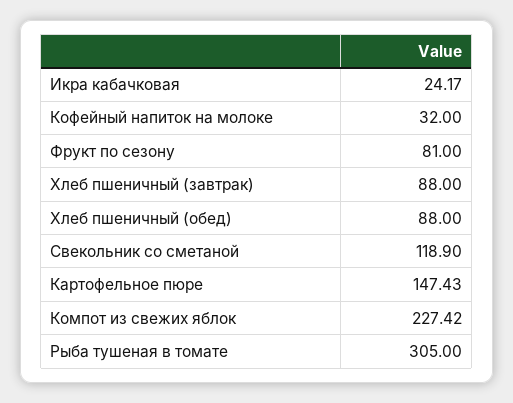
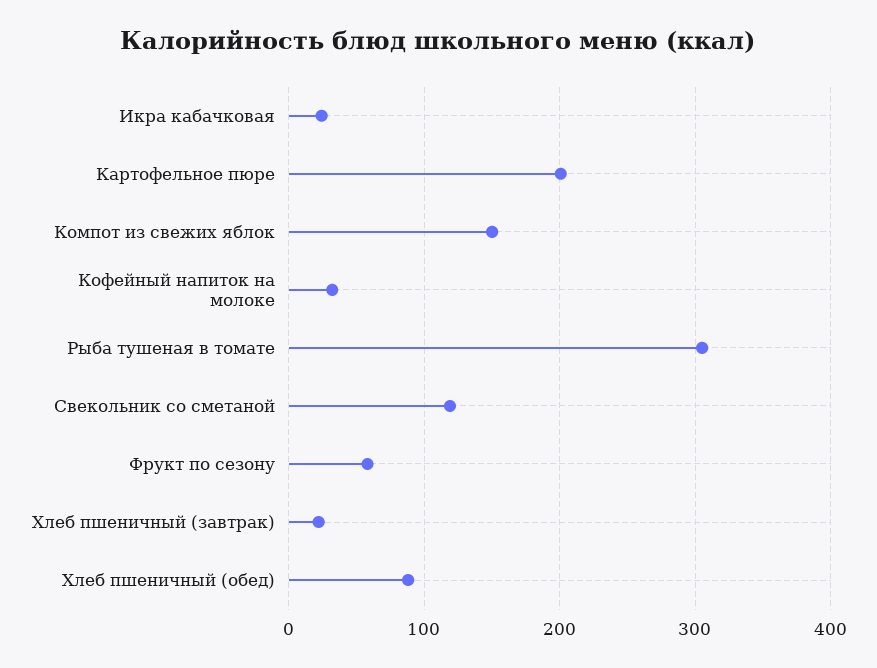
  {
    "Икра кабачковая": 24.17,
    "Кофейный напиток на молоке": 32,
-   "Фрукт по сезону": 81,
+   "Фрукт по сезону": 60,
-   "Хлеб пшеничный (завтрак)": 88,
+   "Хлеб пшеничный (завтрак)": 20,
    "Хлеб пшеничный (обед)": 88,
    "Свекольник со сметаной": 118.9,
-   "Картофельное пюре": 147.43,
+   "Картофельное пюре": 200,
-   "Компот из свежих яблок": 227.42,
+   "Компот из свежих яблок": 150,
    "Рыба тушеная в томате": 305
  }

